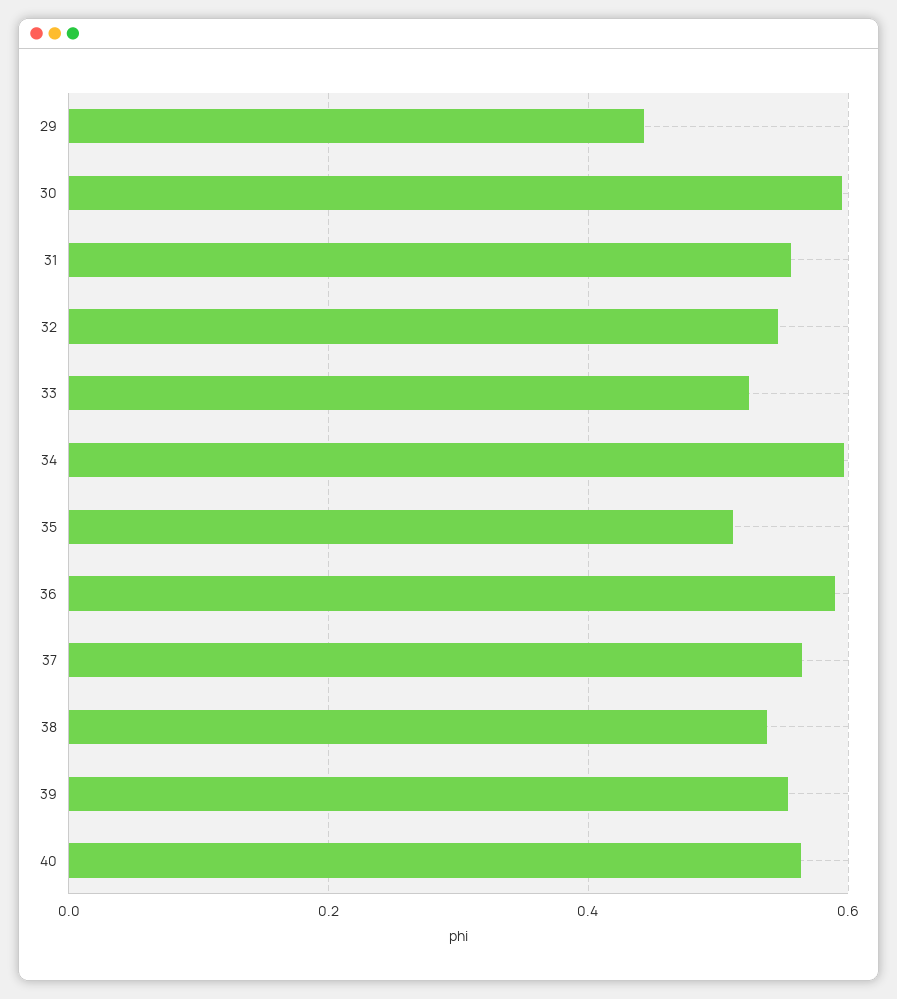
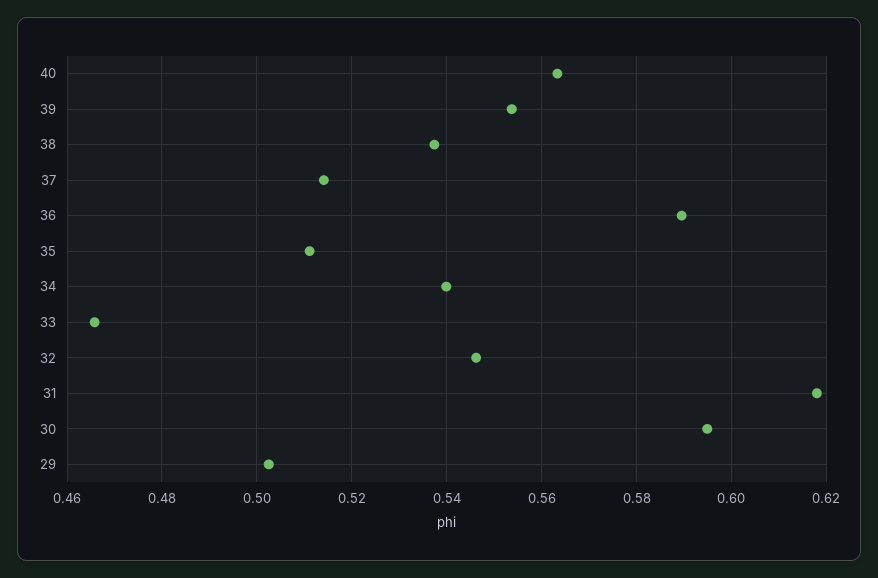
  {
-   "29": 0.44,
+   "29": 0.502,
    "30": 0.594,
-   "31": 0.56,
+   "31": 0.618,
    "32": 0.546,
-   "33": 0.52,
+   "33": 0.466,
-   "34": 0.6,
+   "34": 0.54,
    "35": 0.512,
    "36": 0.59,
-   "37": 0.56,
+   "37": 0.514,
    "38": 0.538,
    "39": 0.554,
    "40": 0.564
  }

